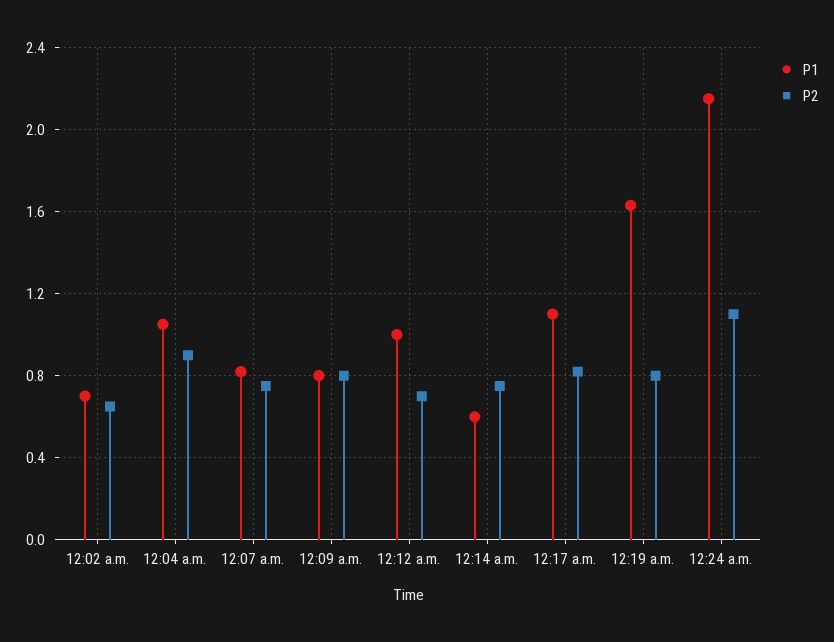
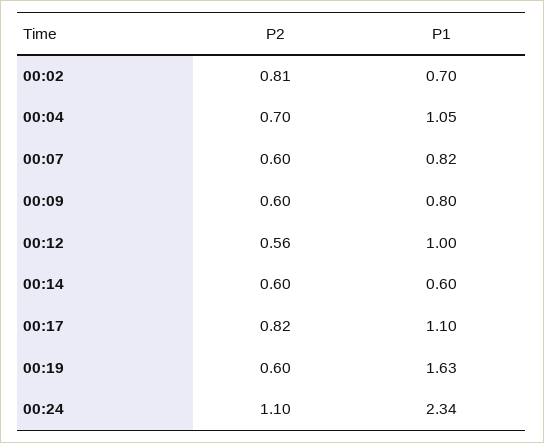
  {
    "P1": {
      "12:02 a.m.": 0.7,
      "12:04 a.m.": 1.05,
      "12:07 a.m.": 0.82,
      "12:09 a.m.": 0.8,
      "12:12 a.m.": 1,
      "12:14 a.m.": 0.6,
      "12:17 a.m.": 1.1,
      "12:19 a.m.": 1.63,
-     "12:24 a.m.": 2.15
+     "12:24 a.m.": 2.34
    },
    "P2": {
-     "12:02 a.m.": 0.65,
+     "12:02 a.m.": 0.81,
-     "12:04 a.m.": 0.9,
+     "12:04 a.m.": 0.7,
-     "12:07 a.m.": 0.75,
+     "12:07 a.m.": 0.6,
-     "12:09 a.m.": 0.8,
+     "12:09 a.m.": 0.6,
-     "12:12 a.m.": 0.7,
+     "12:12 a.m.": 0.56,
-     "12:14 a.m.": 0.75,
+     "12:14 a.m.": 0.6,
      "12:17 a.m.": 0.82,
-     "12:19 a.m.": 0.8,
+     "12:19 a.m.": 0.6,
      "12:24 a.m.": 1.1
    }
  }

